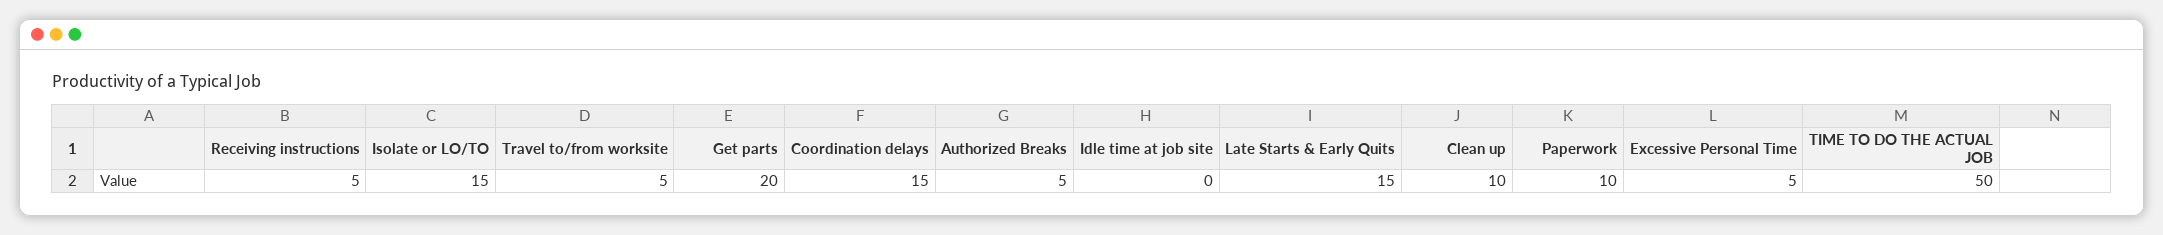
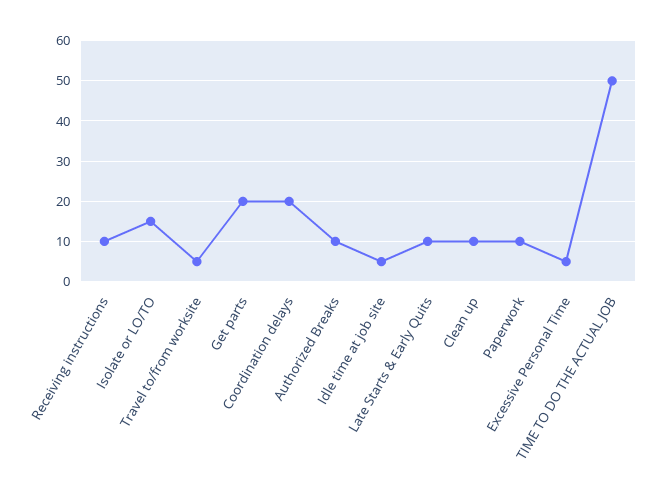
  {
-   "Receiving instructions": 5,
+   "Receiving instructions": 10,
    "Isolate or LO/TO": 15,
    "Travel to/from worksite": 5,
    "Get parts": 20,
-   "Coordination delays": 15,
+   "Coordination delays": 20,
-   "Authorized Breaks": 5,
+   "Authorized Breaks": 10,
-   "Idle time at job site": 0,
+   "Idle time at job site": 5,
-   "Late Starts & Early Quits": 15,
+   "Late Starts & Early Quits": 10,
    "Clean up": 10,
    "Paperwork": 10,
    "Excessive Personal Time": 5,
    "TIME TO DO THE ACTUAL JOB": 50
  }

